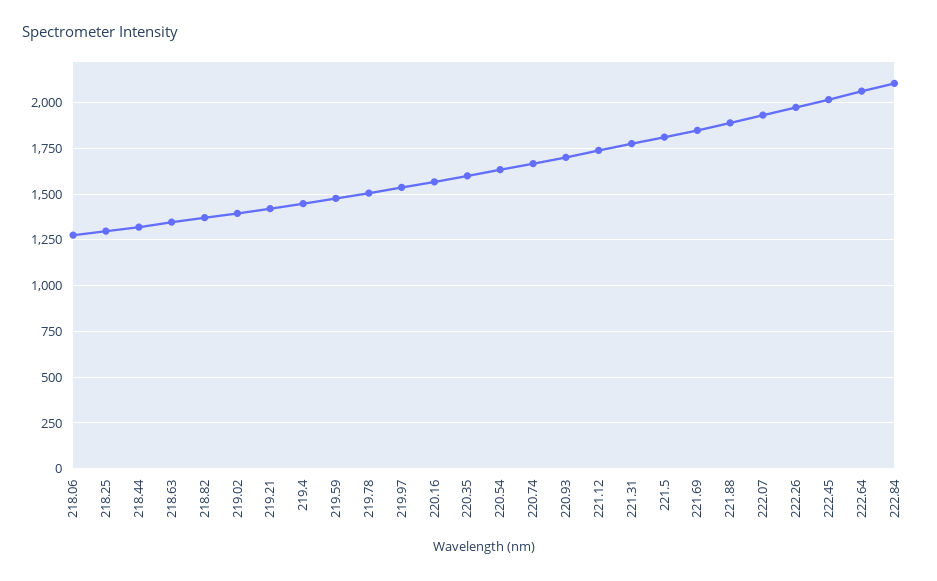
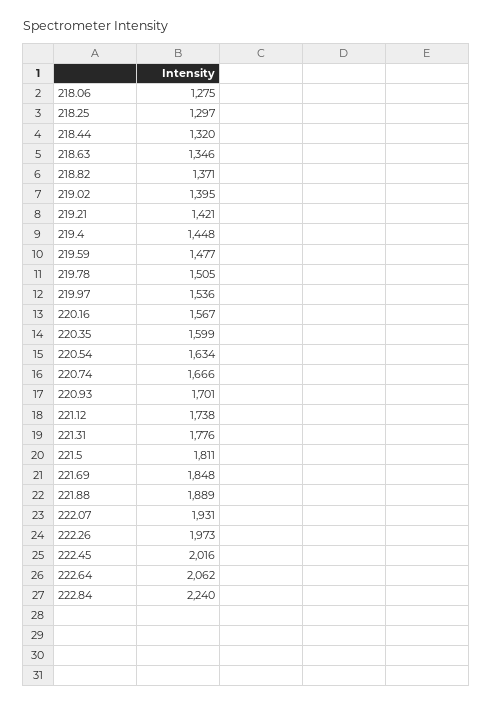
  {
    "218.06": 1275,
    "218.25": 1297,
    "218.44": 1320,
    "218.63": 1346,
    "218.82": 1371,
    "219.02": 1395,
    "219.21": 1421,
    "219.4": 1448,
    "219.59": 1477,
    "219.78": 1505,
    "219.97": 1536,
    "220.16": 1567,
    "220.35": 1599,
    "220.54": 1634,
    "220.74": 1666,
    "220.93": 1701,
    "221.12": 1738,
    "221.31": 1776,
    "221.5": 1811,
    "221.69": 1848,
    "221.88": 1889,
    "222.07": 1931,
    "222.26": 1973,
    "222.45": 2016,
    "222.64": 2062,
-   "222.84": 2100
+   "222.84": 2240
  }

